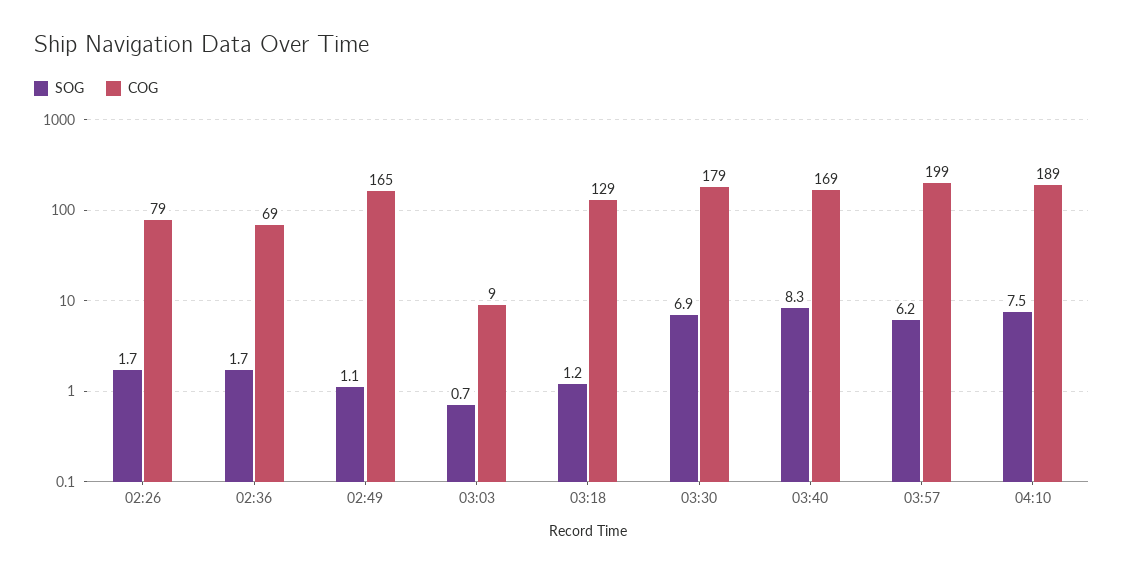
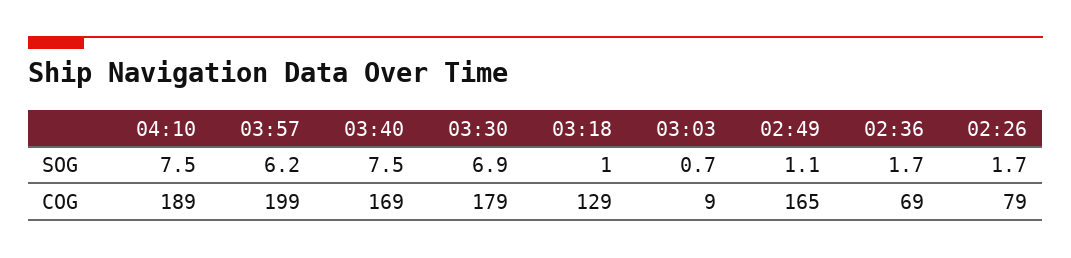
  {
    "SOG": {
      "02:26": 1.7,
      "02:36": 1.7,
      "02:49": 1.1,
      "03:03": 0.7,
-     "03:18": 1.2,
+     "03:18": 1,
      "03:30": 6.9,
-     "03:40": 8.3,
+     "03:40": 7.5,
      "03:57": 6.2,
      "04:10": 7.5
    },
    "COG": {
      "02:26": 79,
      "02:36": 69,
      "02:49": 165,
      "03:03": 9,
      "03:18": 129,
      "03:30": 179,
      "03:40": 169,
      "03:57": 199,
      "04:10": 189
    }
  }

